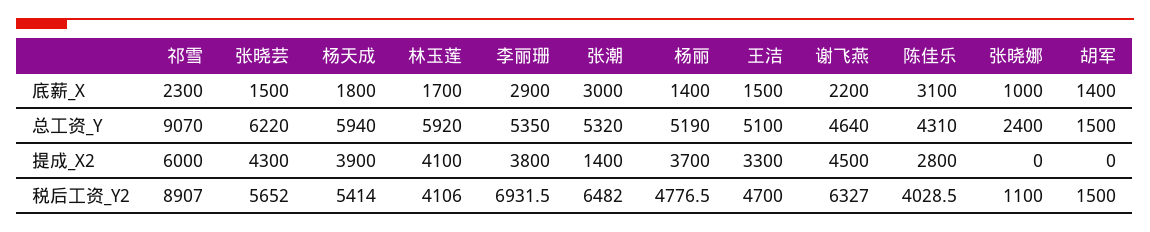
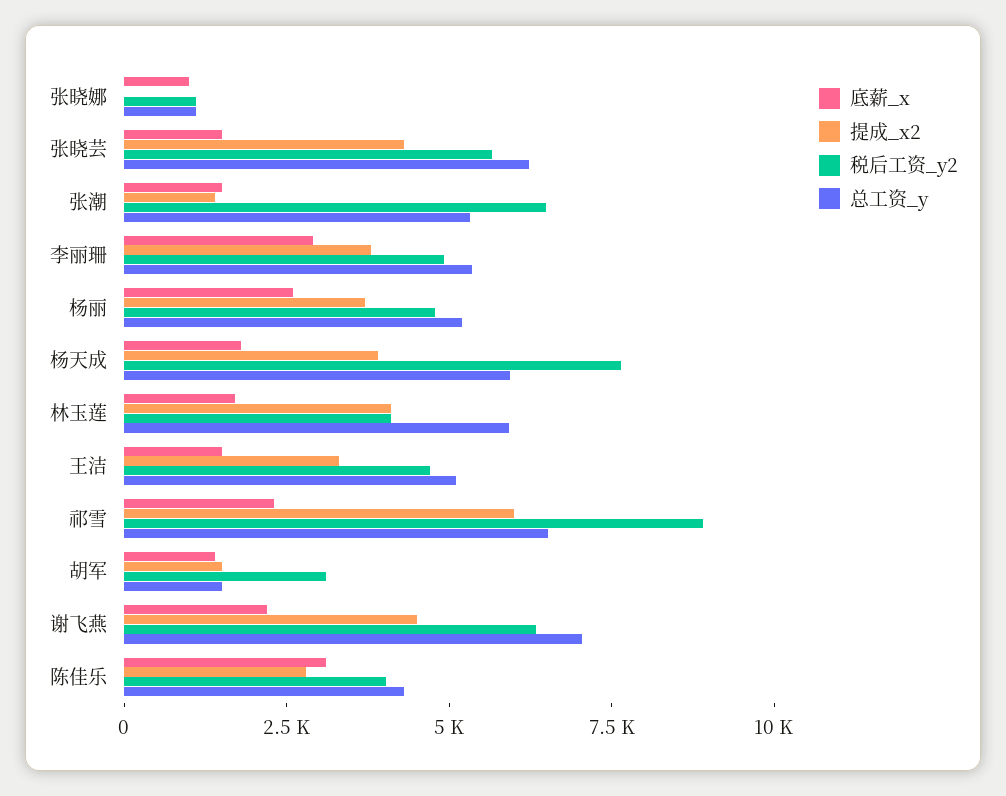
  {
    "底薪_X": {
      "祁雪": 2300,
      "张晓芸": 1500,
      "杨天成": 1800,
      "林玉莲": 1700,
      "李丽珊": 2900,
-     "张潮": 3000,
+     "张潮": 1500,
-     "杨丽": 1400,
+     "杨丽": 2500,
      "王洁": 1500,
      "谢飞燕": 2200,
      "陈佳乐": 3100,
      "张晓娜": 1000,
      "胡军": 1400
    },
    "总工资_Y": {
-     "祁雪": 9070,
+     "祁雪": 6500,
      "张晓芸": 6220,
      "杨天成": 5940,
      "林玉莲": 5920,
      "李丽珊": 5350,
      "张潮": 5320,
      "杨丽": 5190,
      "王洁": 5100,
-     "谢飞燕": 4640,
+     "谢飞燕": 7000,
      "陈佳乐": 4310,
-     "张晓娜": 2400,
+     "张晓娜": 1000,
      "胡军": 1500
    },
    "提成_X2": {
      "祁雪": 6000,
      "张晓芸": 4300,
      "杨天成": 3900,
      "林玉莲": 4100,
      "李丽珊": 3800,
      "张潮": 1400,
      "杨丽": 3700,
      "王洁": 3300,
      "谢飞燕": 4500,
      "陈佳乐": 2800,
      "张晓娜": 0,
-     "胡军": 0
+     "胡军": 1500
    },
    "税后工资_Y2": {
      "祁雪": 8907,
      "张晓芸": 5652,
-     "杨天成": 5414,
+     "杨天成": 7500,
      "林玉莲": 4106,
-     "李丽珊": 6931.5,
+     "李丽珊": 5000,
      "张潮": 6482,
      "杨丽": 4776.5,
      "王洁": 4700,
      "谢飞燕": 6327,
      "陈佳乐": 4028.5,
      "张晓娜": 1100,
-     "胡军": 1500
+     "胡军": 3000
    }
  }

